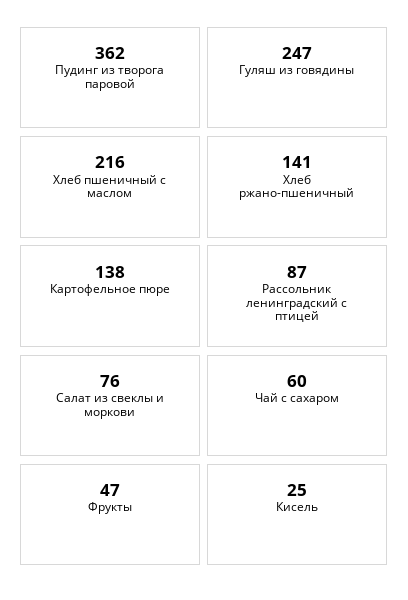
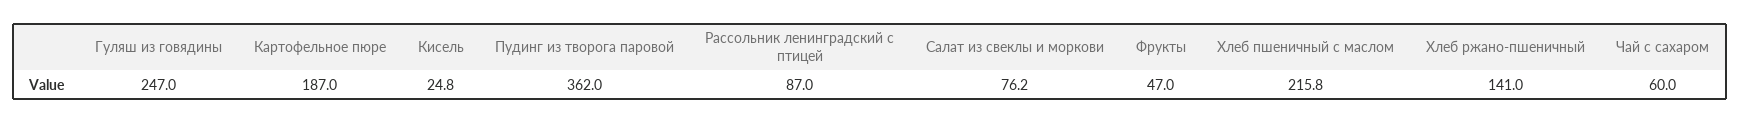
  {
    "Пудинг из творога паровой": 362,
    "Гуляш из говядины": 247,
    "Хлеб пшеничный с маслом": 215.8,
    "Хлеб ржано-пшеничный": 141,
-   "Картофельное пюре": 138,
+   "Картофельное пюре": 187,
    "Рассольник ленинградский с птицей": 87,
    "Салат из свеклы и моркови": 76.2,
    "Чай с сахаром": 60,
    "Фрукты": 47,
    "Кисель": 24.8
  }

